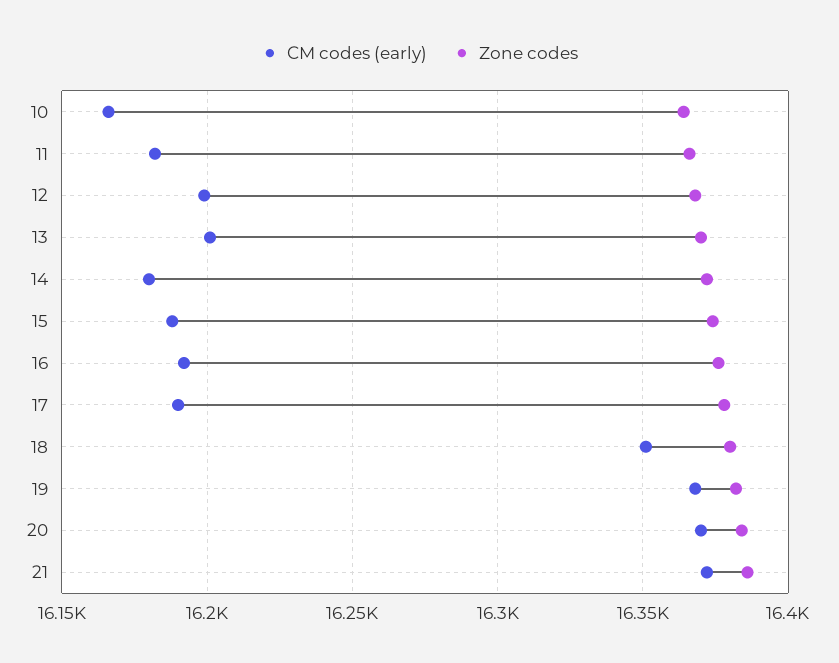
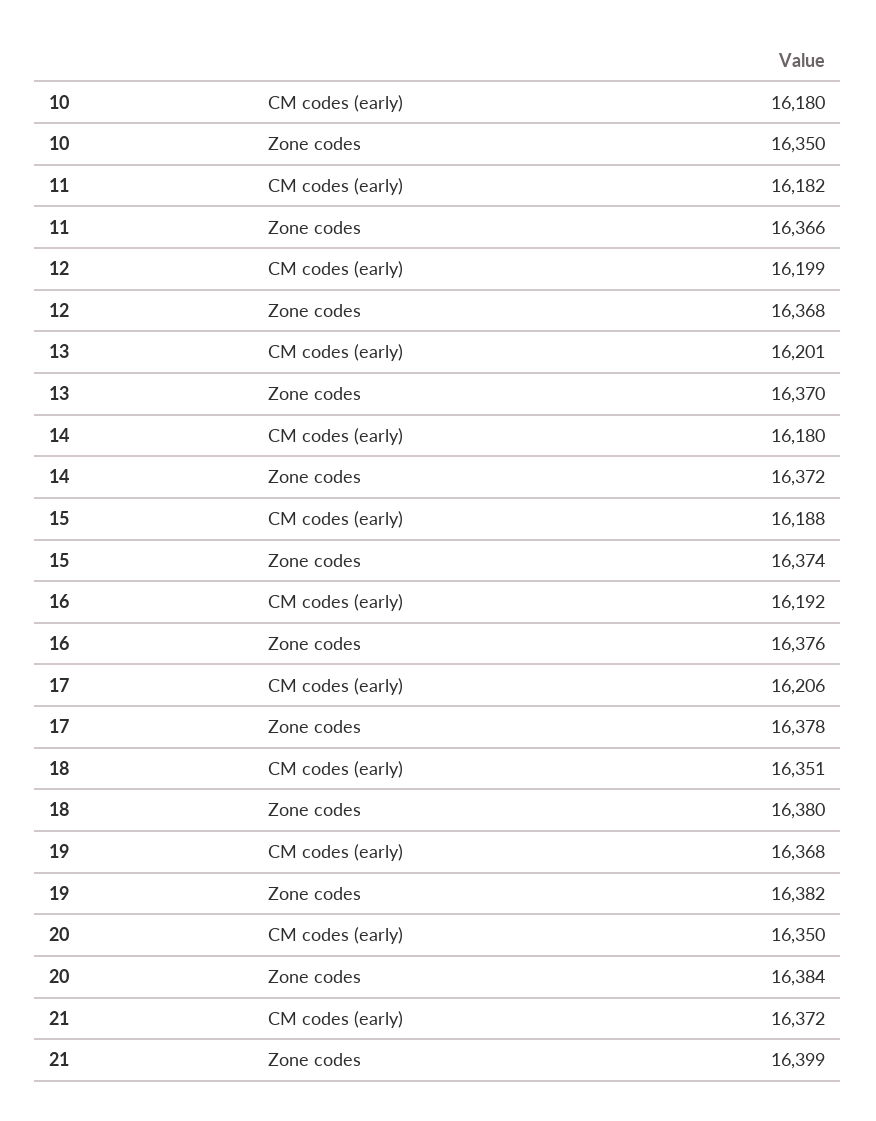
  {
    "CM codes (early)": {
-     "10": 16165,
+     "10": 16180,
      "11": 16182,
      "12": 16199,
      "13": 16201,
      "14": 16180,
      "15": 16188,
      "16": 16192,
-     "17": 16190,
+     "17": 16206,
      "18": 16351,
      "19": 16368,
-     "20": 16370,
+     "20": 16350,
      "21": 16372
    },
    "Zone codes": {
-     "10": 16365,
+     "10": 16350,
      "11": 16366,
      "12": 16368,
      "13": 16370,
      "14": 16372,
      "15": 16374,
      "16": 16376,
      "17": 16378,
      "18": 16380,
      "19": 16382,
      "20": 16384,
-     "21": 16385
+     "21": 16399
    }
  }

